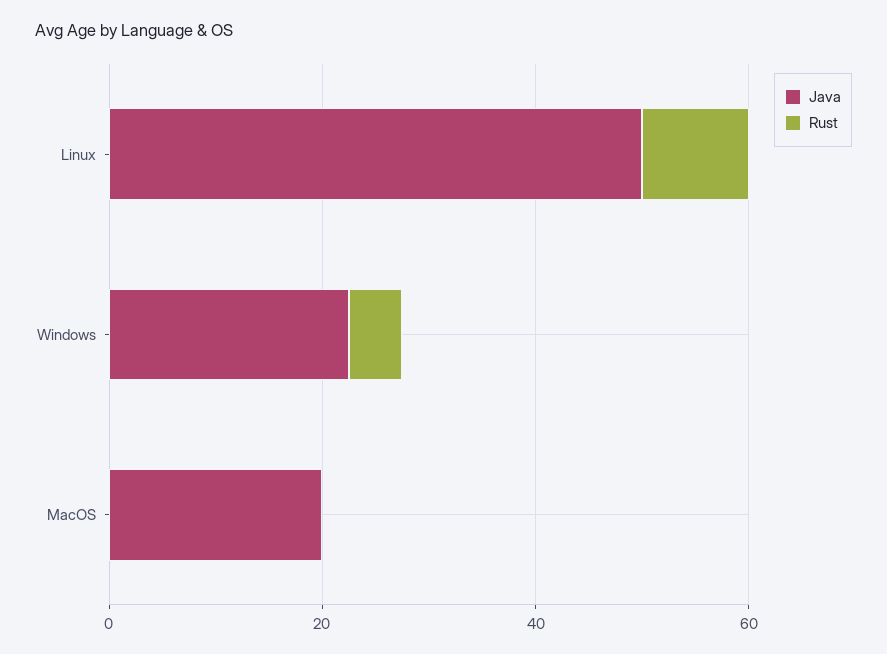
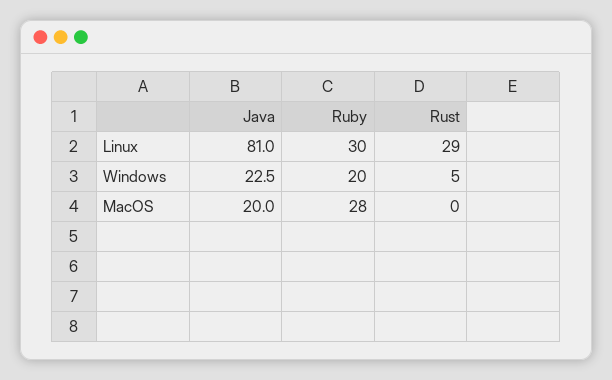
  {
    "Java": {
-     "Linux": 50,
+     "Linux": 81,
      "Windows": 22.5,
      "MacOS": 20
    },
    "Rust": {
-     "Linux": 10,
+     "Linux": 29,
      "Windows": 5,
      "MacOS": 0
-   }
+   },
+   "Ruby": {
+     "Linux": 30,
+     "Windows": 20,
+     "MacOS": 28
+   }
  }

